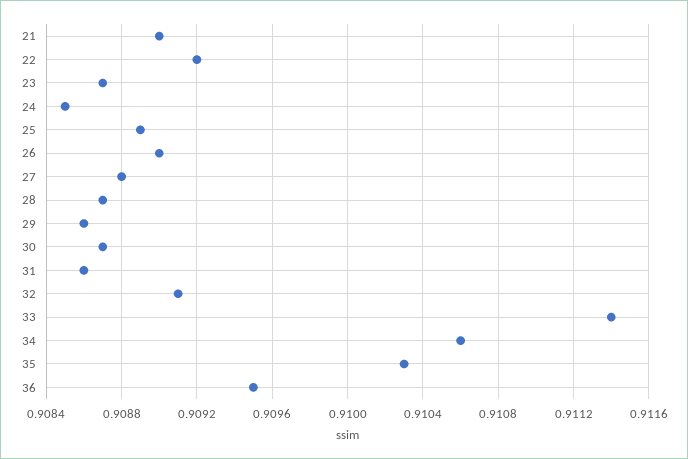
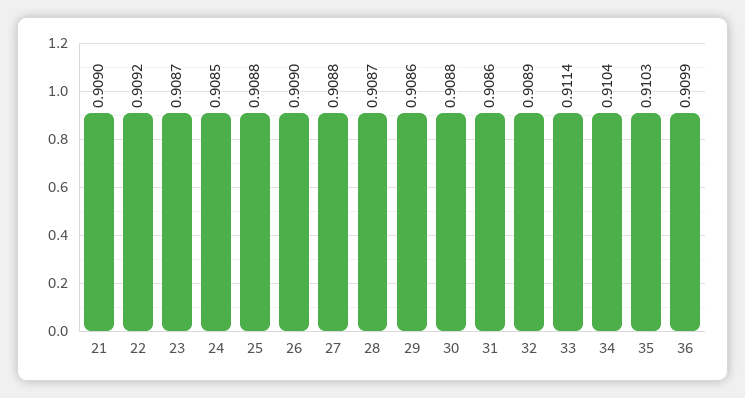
  {
    "21": 0.909,
    "22": 0.9092,
    "23": 0.9087,
    "24": 0.9085,
-   "25": 0.9089,
+   "25": 0.9088,
    "26": 0.909,
    "27": 0.9088,
    "28": 0.9087,
    "29": 0.9086,
-   "30": 0.9087,
+   "30": 0.9088,
    "31": 0.9086,
-   "32": 0.9091,
+   "32": 0.9089,
    "33": 0.9114,
-   "34": 0.9106,
+   "34": 0.9104,
    "35": 0.9103,
-   "36": 0.9095
+   "36": 0.9099
  }

